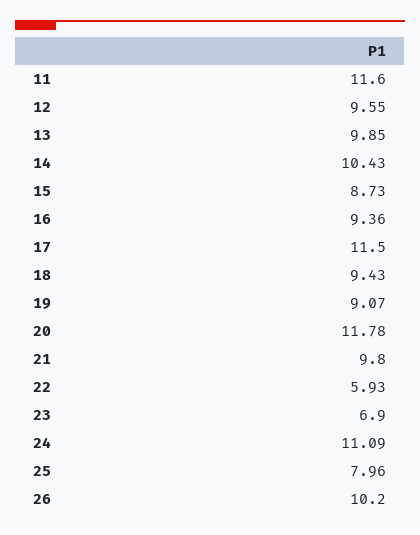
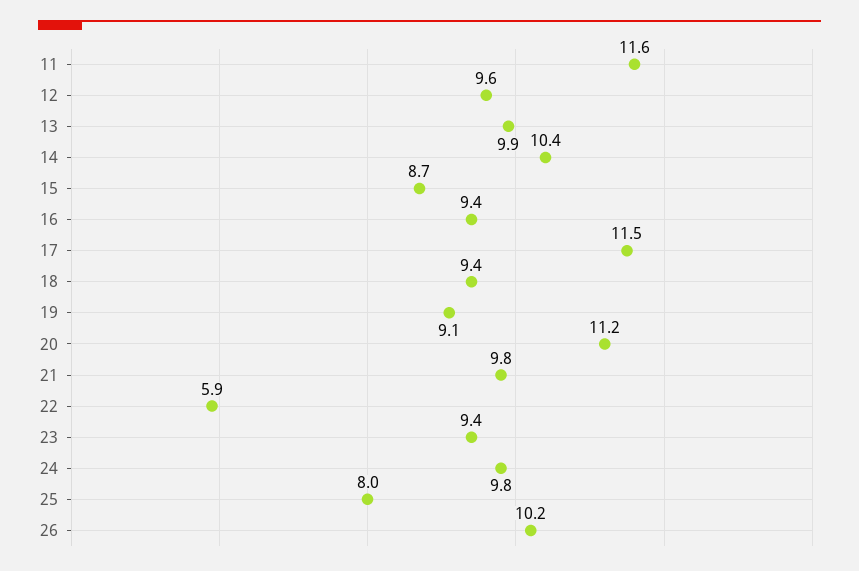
  {
    "11": 11.6,
    "12": 9.55,
    "13": 9.85,
    "14": 10.43,
    "15": 8.73,
    "16": 9.36,
    "17": 11.5,
    "18": 9.43,
    "19": 9.07,
-   "20": 11.78,
+   "20": 11.2,
    "21": 9.8,
    "22": 5.93,
-   "23": 6.9,
+   "23": 9.4,
-   "24": 11.09,
+   "24": 9.8,
    "25": 7.96,
    "26": 10.2
  }

